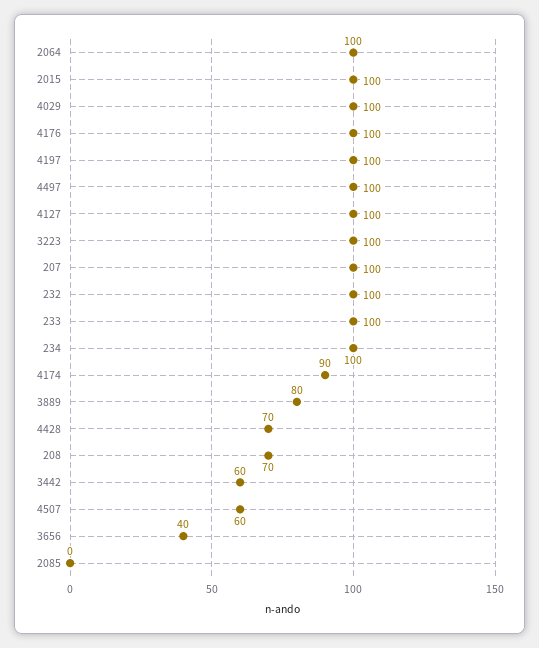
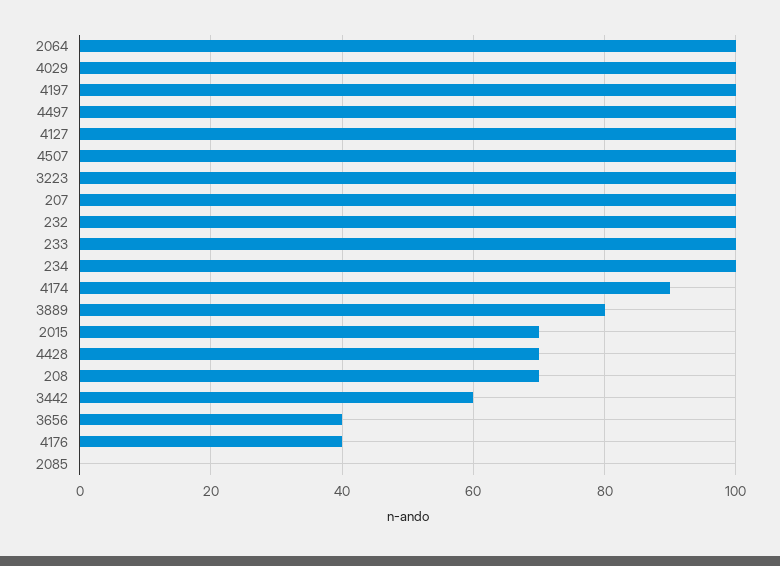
  {
    "2064": 100,
-   "2015": 100,
+   "2015": 70,
    "4029": 100,
-   "4176": 100,
+   "4176": 40,
    "4197": 100,
    "4497": 100,
    "4127": 100,
    "3223": 100,
    "207": 100,
    "232": 100,
    "233": 100,
    "234": 100,
    "4174": 90,
    "3889": 80,
    "4428": 70,
    "208": 70,
    "3442": 60,
-   "4507": 60,
+   "4507": 100,
    "3656": 40,
    "2085": 0
  }

